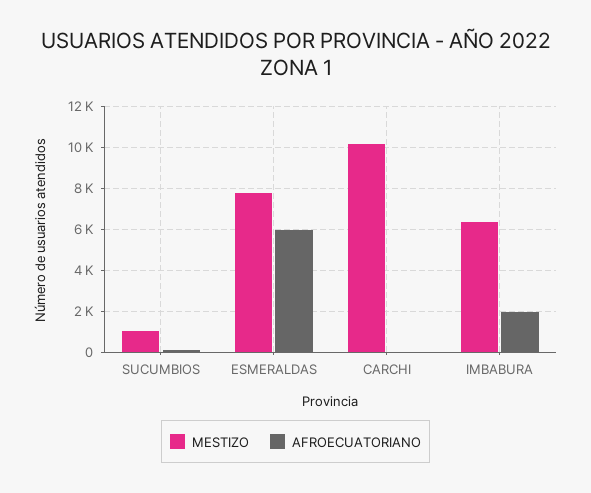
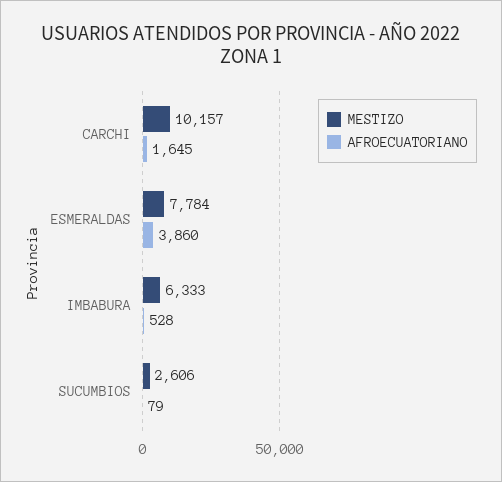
  {
    "MESTIZO": {
-     "SUCUMBIOS": 1000,
+     "SUCUMBIOS": 2606,
      "ESMERALDAS": 7784,
      "CARCHI": 10157,
      "IMBABURA": 6333
    },
    "AFROECUATORIANO": {
      "SUCUMBIOS": 79,
-     "ESMERALDAS": 6000,
+     "ESMERALDAS": 3860,
-     "CARCHI": 0,
+     "CARCHI": 1645,
-     "IMBABURA": 2000
+     "IMBABURA": 528
    }
  }

